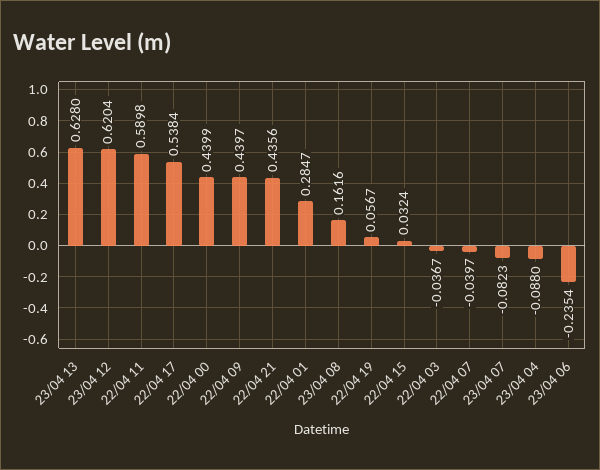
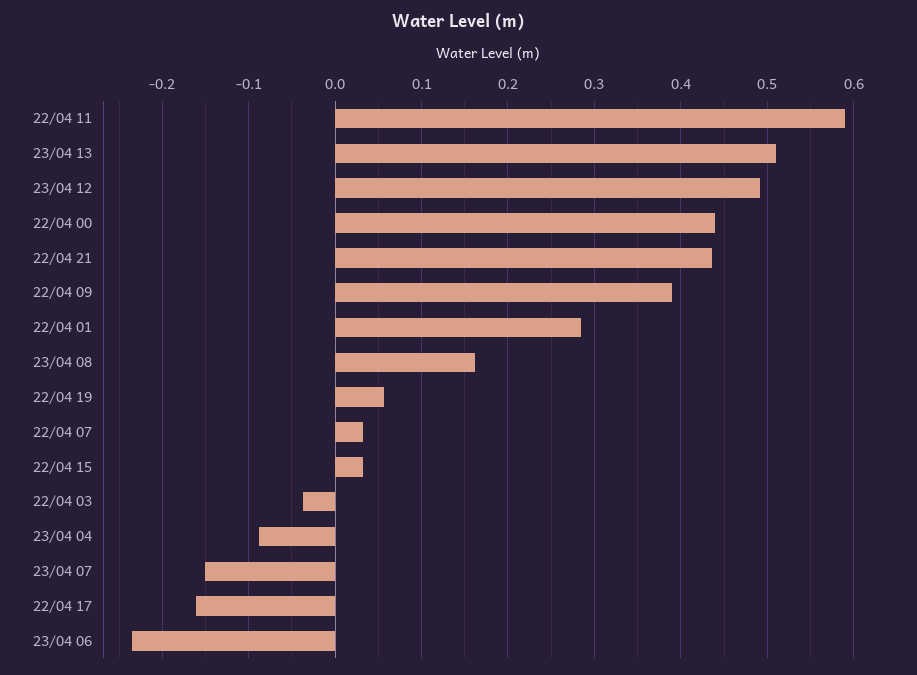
  {
-   "23/04 13": 0.628,
+   "23/04 13": 0.51,
-   "23/04 12": 0.6204,
+   "23/04 12": 0.49,
    "22/04 11": 0.5898,
-   "22/04 17": 0.5384,
+   "22/04 17": -0.16,
    "22/04 00": 0.4399,
-   "22/04 09": 0.4397,
+   "22/04 09": 0.39,
    "22/04 21": 0.4356,
    "22/04 01": 0.2847,
    "23/04 08": 0.1616,
    "22/04 19": 0.0567,
    "22/04 15": 0.0324,
    "22/04 03": -0.0367,
-   "22/04 07": -0.0397,
+   "22/04 07": 0.03,
-   "23/04 07": -0.0823,
+   "23/04 07": -0.15,
    "23/04 04": -0.088,
    "23/04 06": -0.2354
  }

